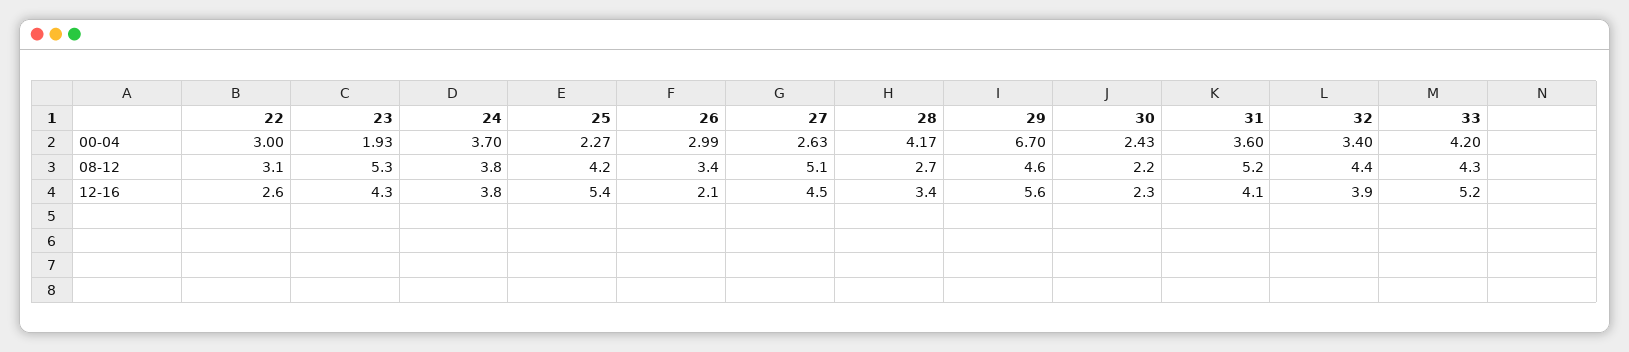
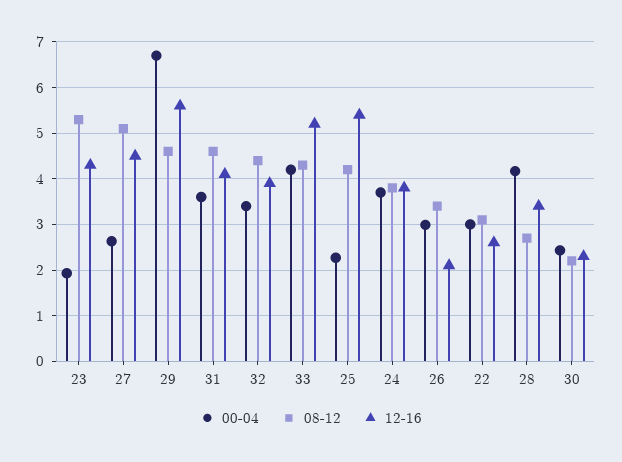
  {
    "00-04": {
      "22": 3,
      "23": 1.93,
      "24": 3.7,
      "25": 2.27,
      "26": 2.99,
      "27": 2.63,
      "28": 4.17,
      "29": 6.7,
      "30": 2.43,
      "31": 3.6,
      "32": 3.4,
      "33": 4.2
    },
    "08-12": {
      "22": 3.1,
      "23": 5.3,
      "24": 3.8,
      "25": 4.2,
      "26": 3.4,
      "27": 5.1,
      "28": 2.7,
      "29": 4.6,
      "30": 2.2,
-     "31": 5.2,
+     "31": 4.6,
      "32": 4.4,
      "33": 4.3
    },
    "12-16": {
      "22": 2.6,
      "23": 4.3,
      "24": 3.8,
      "25": 5.4,
      "26": 2.1,
      "27": 4.5,
      "28": 3.4,
      "29": 5.6,
      "30": 2.3,
      "31": 4.1,
      "32": 3.9,
      "33": 5.2
    }
  }

